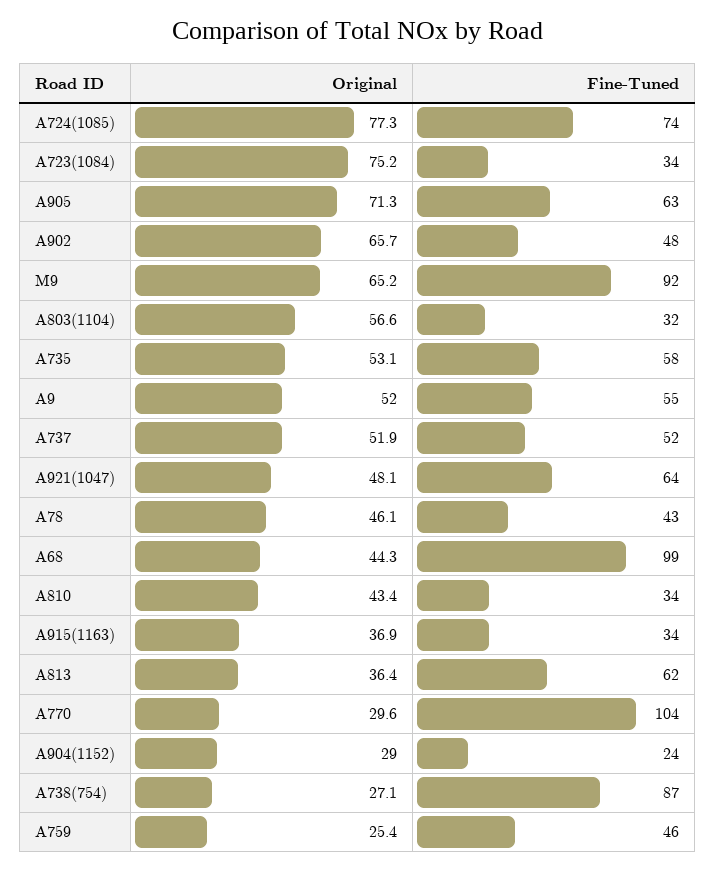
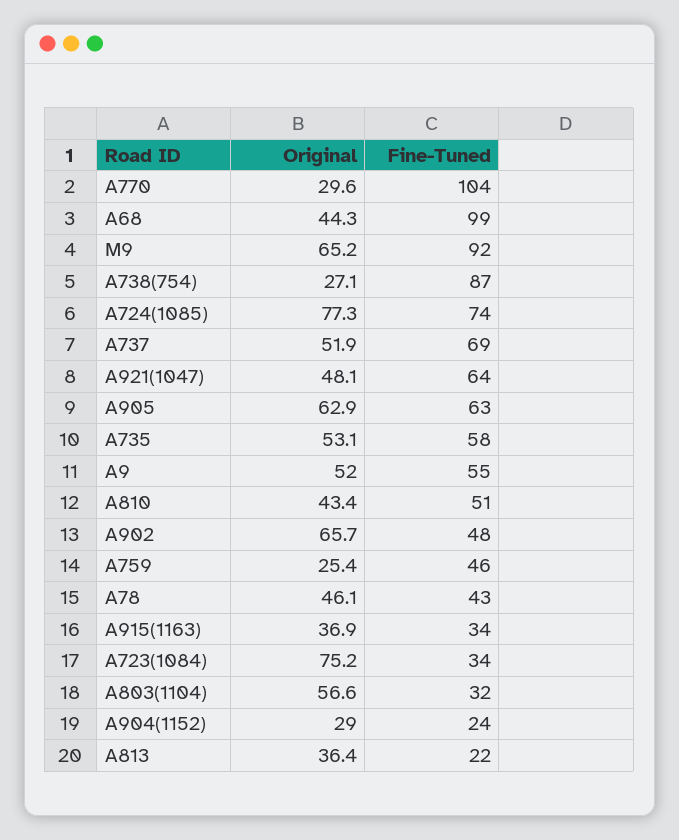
  {
    "Original": {
      "A724(1085)": 77.3,
      "A723(1084)": 75.2,
-     "A905": 71.3,
+     "A905": 62.9,
      "A902": 65.7,
      "M9": 65.2,
      "A803(1104)": 56.6,
      "A735": 53.1,
      "A9": 52,
      "A737": 51.9,
      "A921(1047)": 48.1,
      "A78": 46.1,
      "A68": 44.3,
      "A810": 43.4,
      "A915(1163)": 36.9,
      "A813": 36.4,
      "A770": 29.6,
      "A904(1152)": 29,
      "A738(754)": 27.1,
      "A759": 25.4
    },
    "Fine-Tuned": {
      "A724(1085)": 74,
      "A723(1084)": 34,
      "A905": 63,
      "A902": 48,
      "M9": 92,
      "A803(1104)": 32,
      "A735": 58,
      "A9": 55,
-     "A737": 52,
+     "A737": 69,
      "A921(1047)": 64,
      "A78": 43,
      "A68": 99,
-     "A810": 34,
+     "A810": 51,
      "A915(1163)": 34,
-     "A813": 62,
+     "A813": 22,
      "A770": 104,
      "A904(1152)": 24,
      "A738(754)": 87,
      "A759": 46
    }
  }

